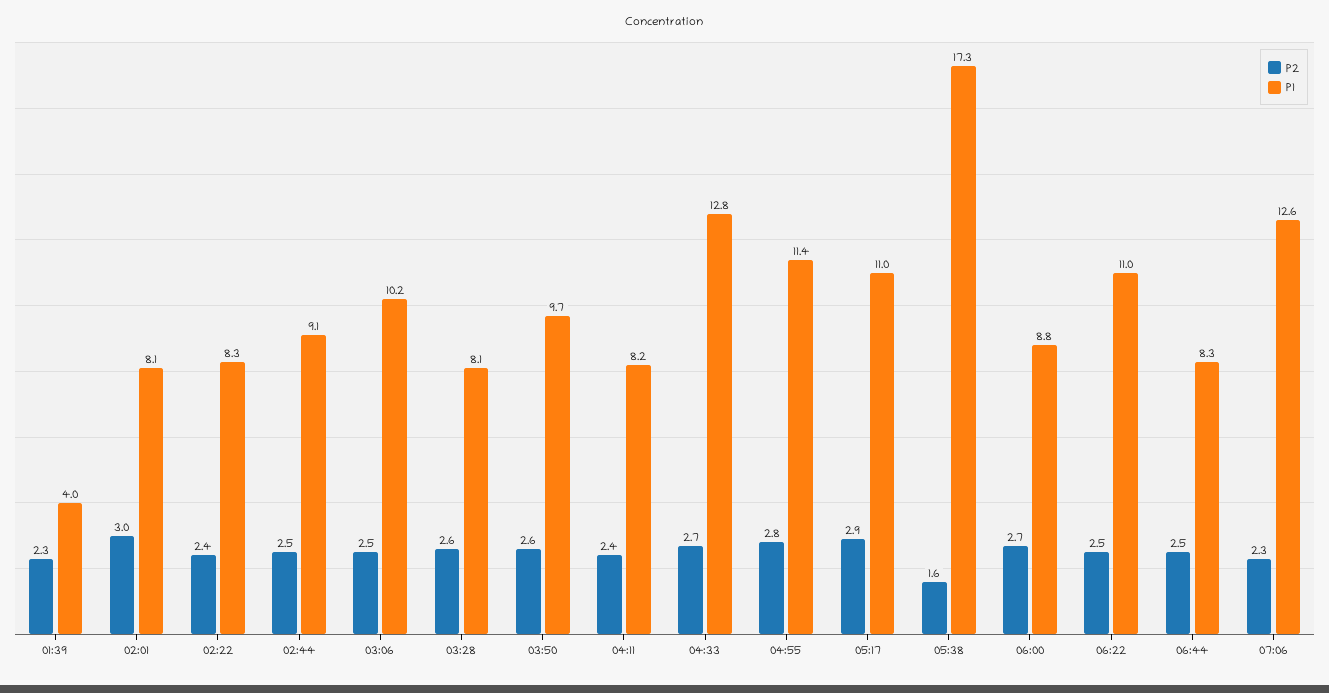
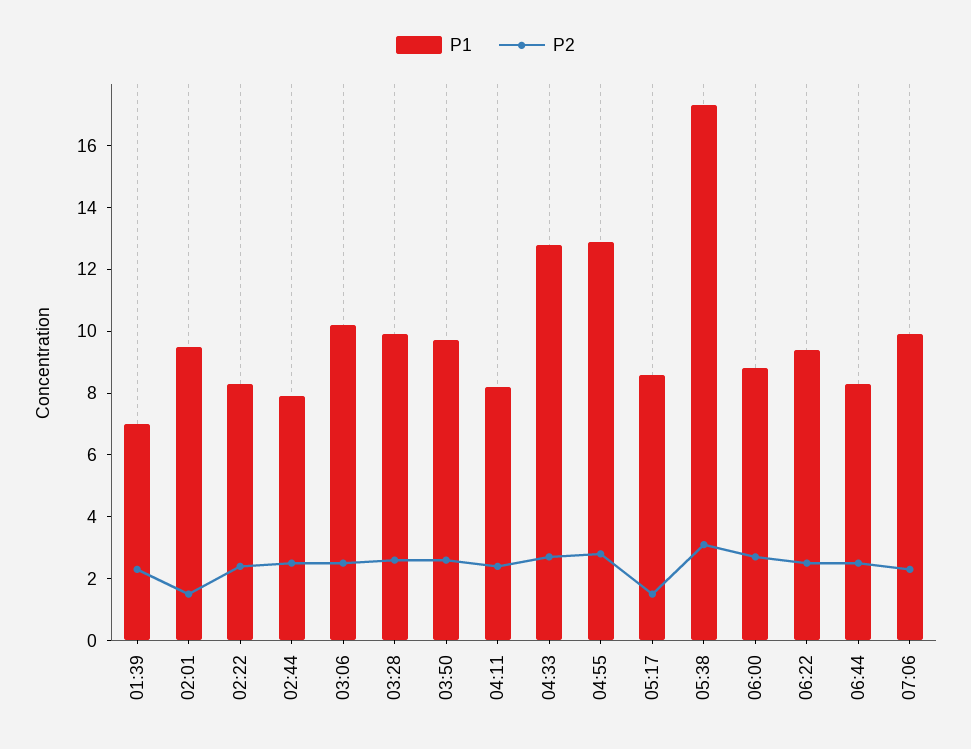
  {
    "P2": {
      "01:39": 2.3,
-     "02:01": 3,
+     "02:01": 1.5,
      "02:22": 2.4,
      "02:44": 2.5,
      "03:06": 2.5,
      "03:28": 2.6,
      "03:50": 2.6,
      "04:11": 2.4,
      "04:33": 2.7,
      "04:55": 2.8,
-     "05:17": 2.9,
+     "05:17": 1.5,
-     "05:38": 1.6,
+     "05:38": 3,
      "06:00": 2.7,
      "06:22": 2.5,
      "06:44": 2.5,
      "07:06": 2.3
    },
    "P1": {
-     "01:39": 4,
+     "01:39": 7,
-     "02:01": 8.1,
+     "02:01": 9.5,
      "02:22": 8.3,
-     "02:44": 9.1,
+     "02:44": 8,
      "03:06": 10.2,
-     "03:28": 8.1,
+     "03:28": 10,
      "03:50": 9.7,
      "04:11": 8.2,
      "04:33": 12.8,
-     "04:55": 11.4,
+     "04:55": 13,
-     "05:17": 11,
+     "05:17": 8.5,
      "05:38": 17.3,
      "06:00": 8.8,
-     "06:22": 11,
+     "06:22": 9.5,
      "06:44": 8.3,
-     "07:06": 12.6
+     "07:06": 10
    }
  }

